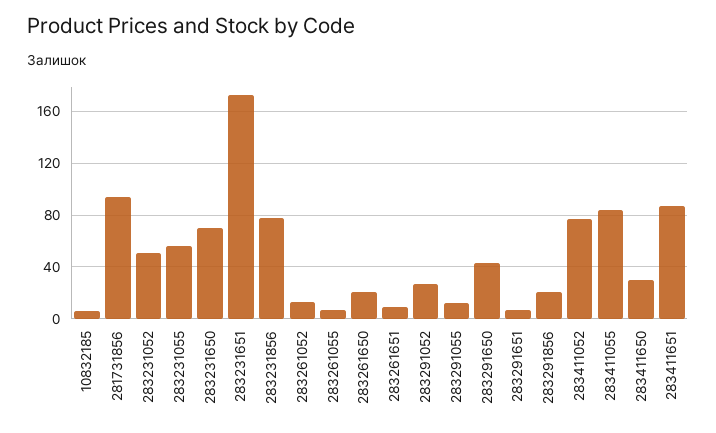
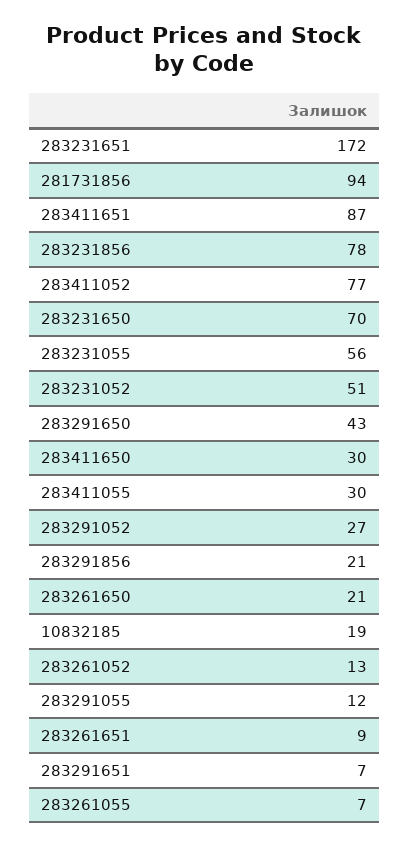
  {
-   "10832185": 5,
+   "10832185": 19,
    "281731856": 94,
    "283231052": 51,
    "283231055": 56,
    "283231650": 70,
    "283231651": 172,
    "283231856": 78,
    "283261052": 13,
    "283261055": 7,
    "283261650": 21,
    "283261651": 9,
    "283291052": 27,
    "283291055": 12,
    "283291650": 43,
    "283291651": 7,
    "283291856": 21,
    "283411052": 77,
-   "283411055": 85,
+   "283411055": 30,
    "283411650": 30,
    "283411651": 87
  }

